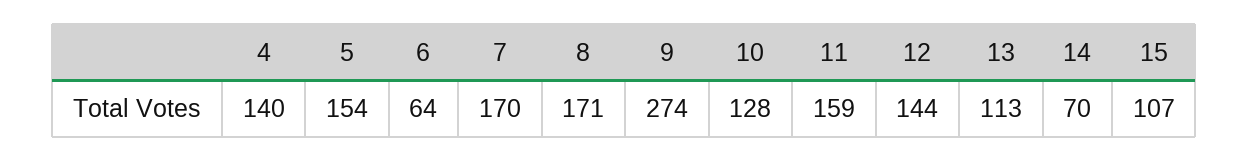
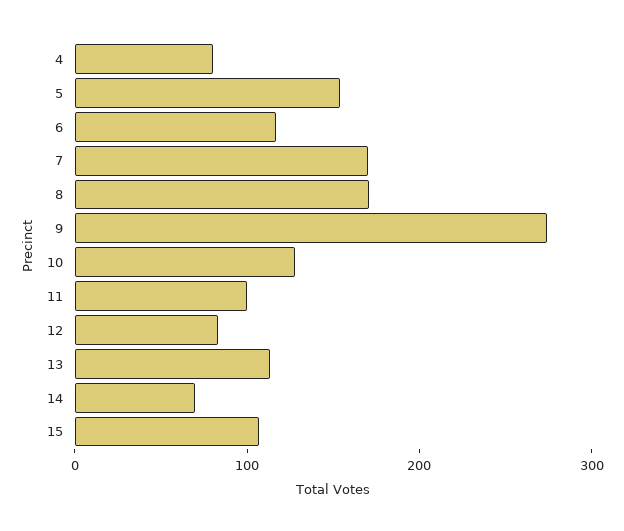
  {
-   "4": 140,
+   "4": 80,
    "5": 154,
-   "6": 64,
+   "6": 120,
    "7": 170,
    "8": 171,
    "9": 274,
    "10": 128,
-   "11": 159,
+   "11": 100,
-   "12": 144,
+   "12": 80,
    "13": 113,
    "14": 70,
    "15": 107
  }

